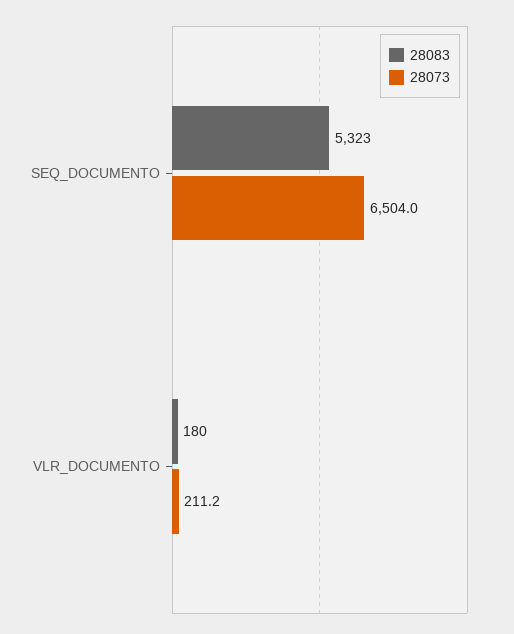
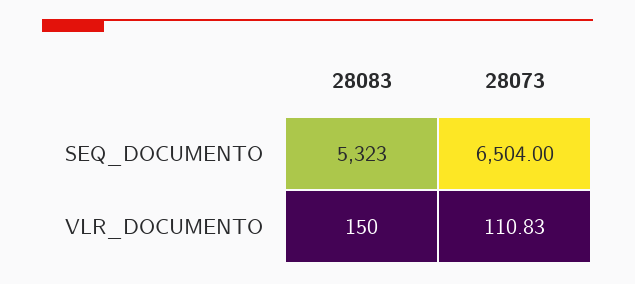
  {
    "28083": {
      "SEQ_DOCUMENTO": 5323,
-     "VLR_DOCUMENTO": 180
+     "VLR_DOCUMENTO": 150
    },
    "28073": {
      "SEQ_DOCUMENTO": 6504,
-     "VLR_DOCUMENTO": 211.2
+     "VLR_DOCUMENTO": 110.83
    }
  }

